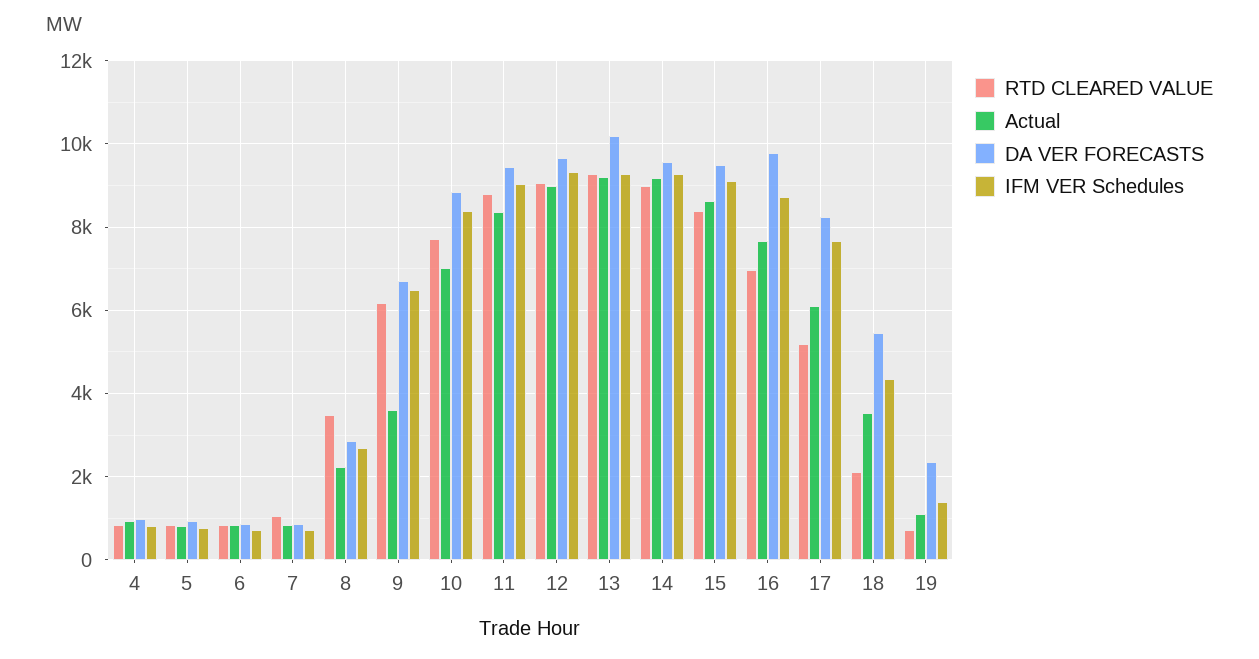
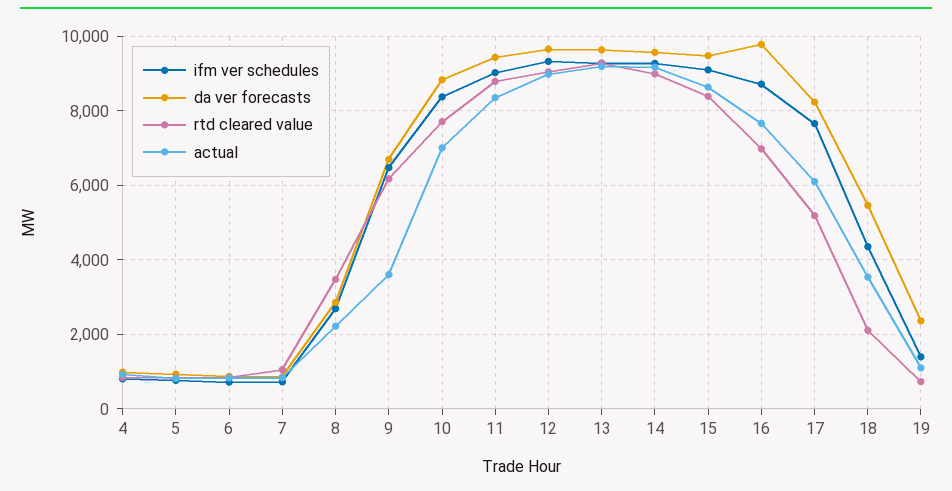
  {
    "RTD CLEARED VALUE": {
      "4": 800,
      "5": 800,
      "6": 800,
      "7": 1000,
      "8": 3400,
      "9": 6200,
      "10": 7800,
      "11": 8800,
      "12": 9000,
      "13": 9200,
      "14": 9000,
      "15": 8400,
      "16": 7000,
      "17": 5200,
      "18": 2200,
      "19": 800
    },
    "Actual": {
      "4": 1000,
      "5": 800,
      "6": 800,
      "7": 800,
      "8": 2200,
      "9": 3600,
      "10": 7000,
      "11": 8400,
      "12": 9000,
      "13": 9200,
      "14": 9200,
      "15": 8600,
      "16": 7600,
      "17": 6200,
      "18": 3600,
      "19": 1200
    },
    "DA VER FORECASTS": {
      "4": 1000,
      "5": 1000,
      "6": 800,
      "7": 800,
      "8": 2800,
      "9": 6600,
      "10": 8800,
      "11": 9400,
      "12": 9600,
-     "13": 10200,
+     "13": 9600,
      "14": 9600,
      "15": 9400,
      "16": 9800,
      "17": 8200,
      "18": 5400,
      "19": 2400
    },
    "IFM VER Schedules": {
      "4": 800,
      "5": 800,
      "6": 800,
      "7": 800,
      "8": 2600,
      "9": 6400,
      "10": 8400,
      "11": 9000,
      "12": 9400,
      "13": 9200,
      "14": 9200,
      "15": 9200,
      "16": 8800,
      "17": 7600,
      "18": 4400,
      "19": 1400
    }
  }

